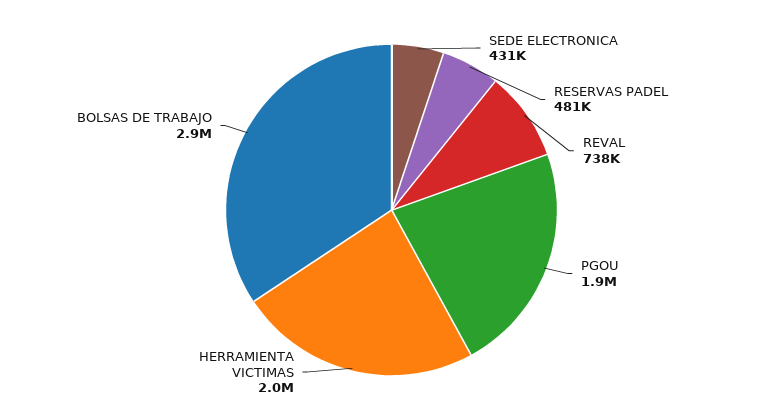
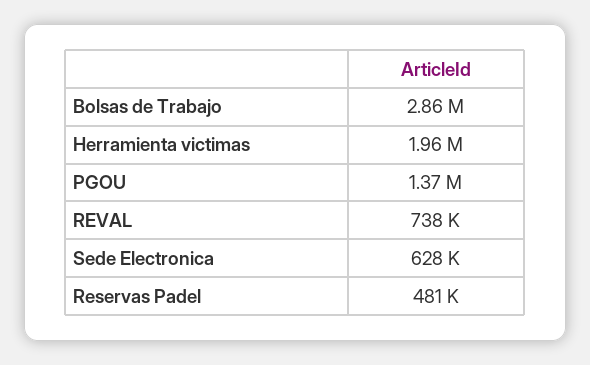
  {
-   "SEDE ELECTRONICA": 431000,
+   "SEDE ELECTRONICA": 628000,
    "RESERVAS PADEL": 481000,
    "REVAL": 738000,
-   "PGOU": 1900000,
+   "PGOU": 1370000,
    "HERRAMIENTA VICTIMAS": 1960000,
    "BOLSAS DE TRABAJO": 2860000
  }

